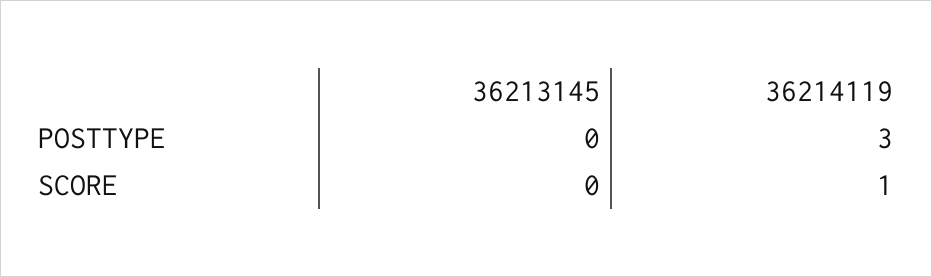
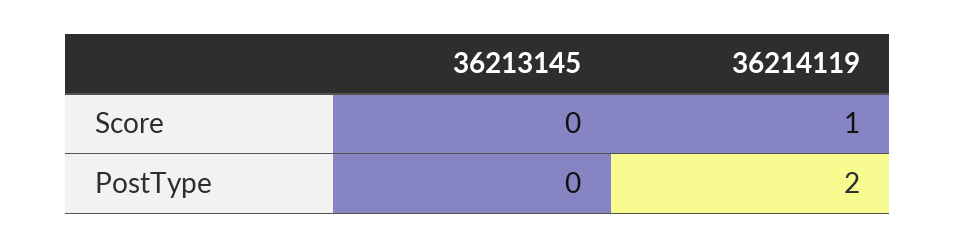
  {
    "36213145": {
      "POSTTYPE": 0,
      "SCORE": 0
    },
    "36214119": {
-     "POSTTYPE": 3,
+     "POSTTYPE": 2,
      "SCORE": 1
    }
  }

